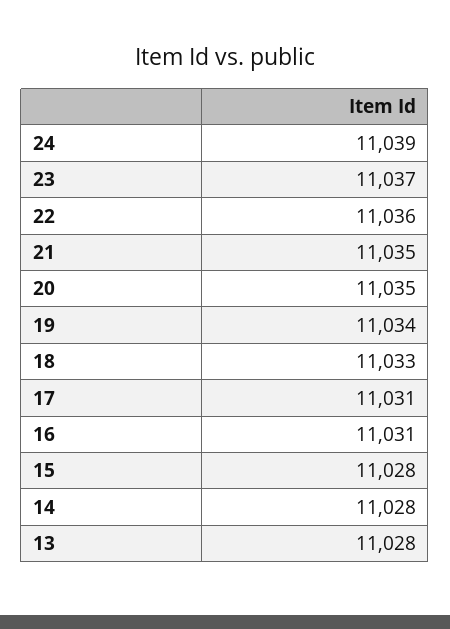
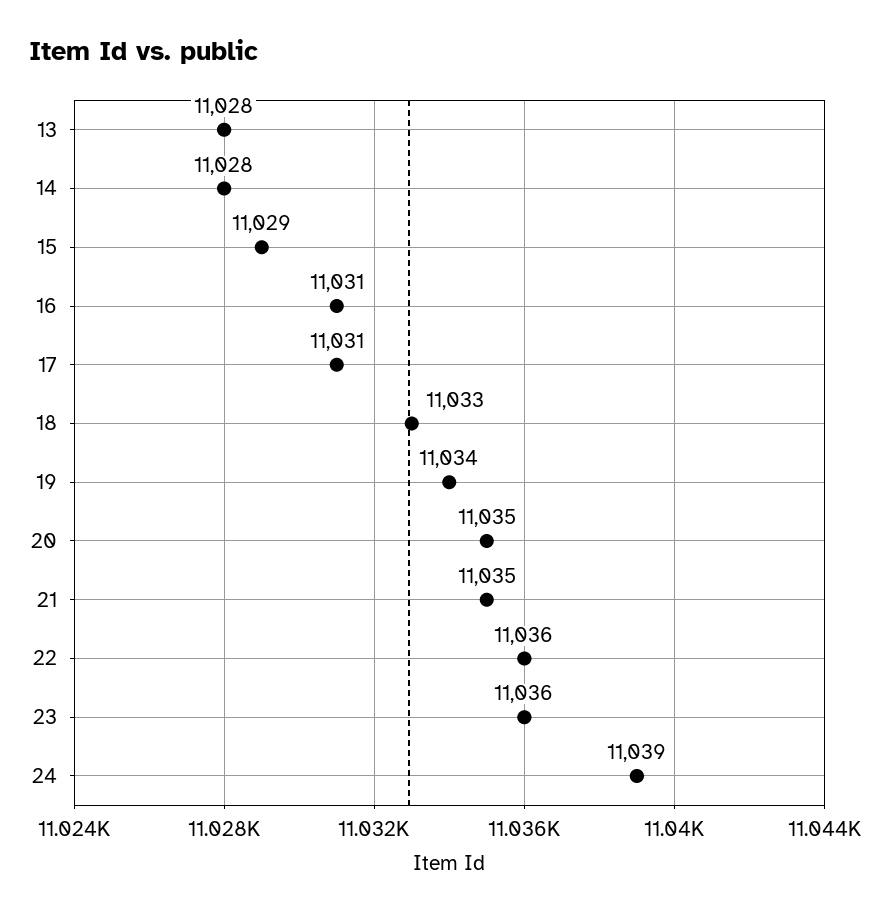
  {
    "24": 11039,
-   "23": 11037,
+   "23": 11036,
    "22": 11036,
    "21": 11035,
    "20": 11035,
    "19": 11034,
    "18": 11033,
    "17": 11031,
    "16": 11031,
-   "15": 11028,
+   "15": 11029,
    "14": 11028,
    "13": 11028
  }

